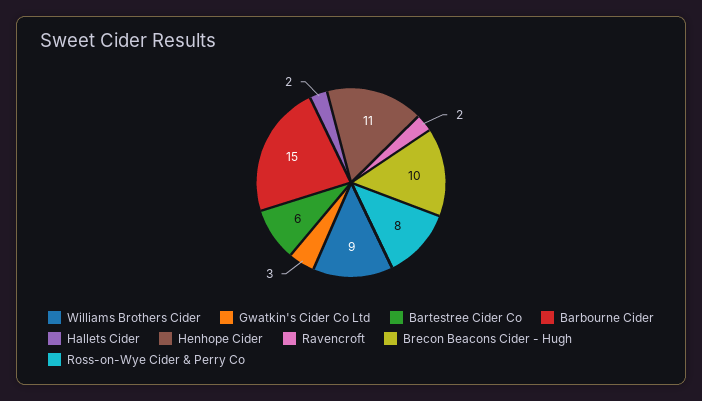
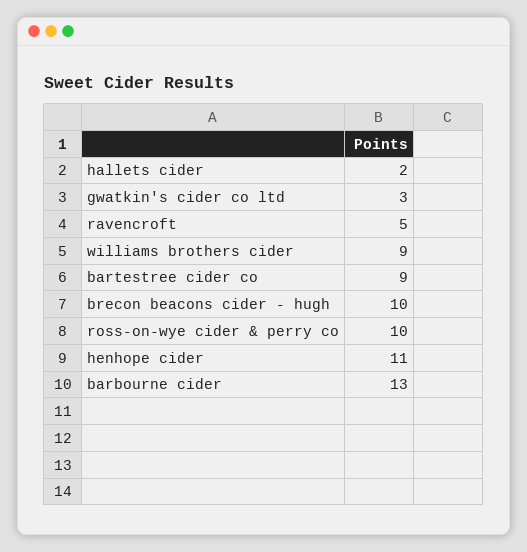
  {
    "Williams Brothers Cider": 9,
    "Gwatkin's Cider Co Ltd": 3,
-   "Bartestree Cider Co": 6,
+   "Bartestree Cider Co": 9,
-   "Barbourne Cider": 15,
+   "Barbourne Cider": 13,
    "Hallets Cider": 2,
    "Henhope Cider": 11,
-   "Ravencroft": 2,
+   "Ravencroft": 5,
    "Brecon Beacons Cider - Hugh": 10,
-   "Ross-on-Wye Cider & Perry Co": 8
+   "Ross-on-Wye Cider & Perry Co": 10
  }

